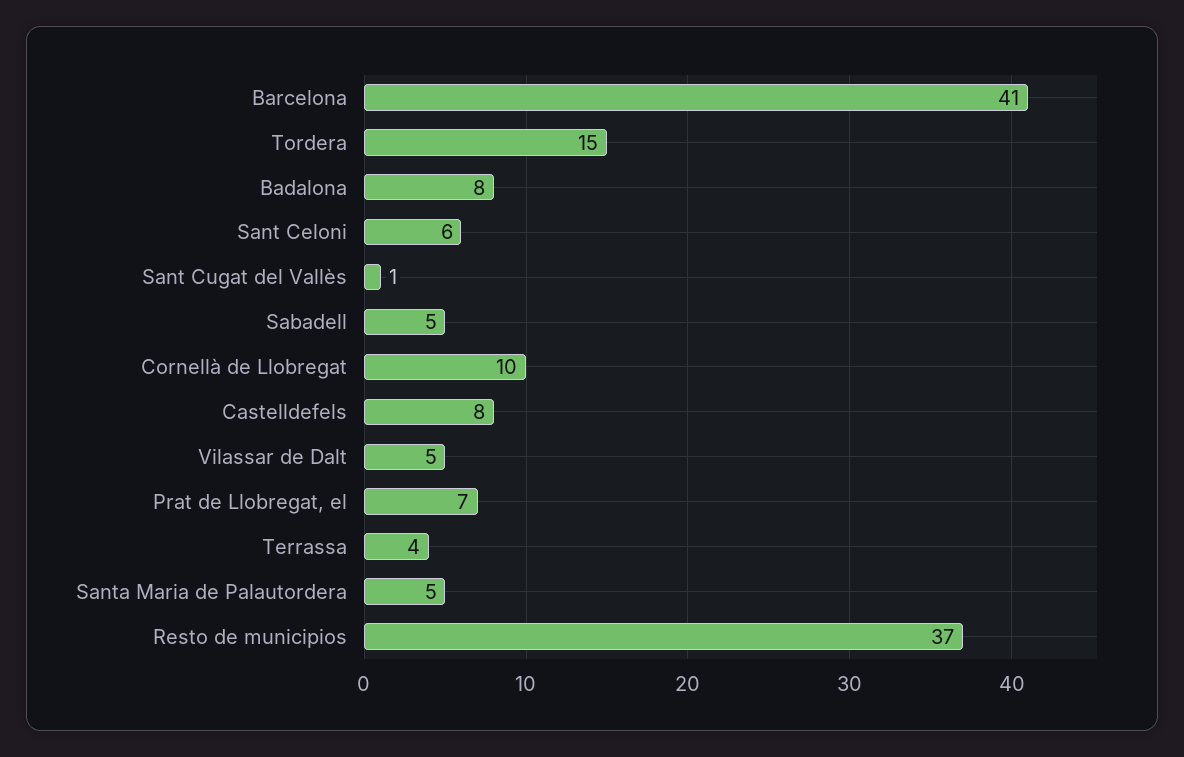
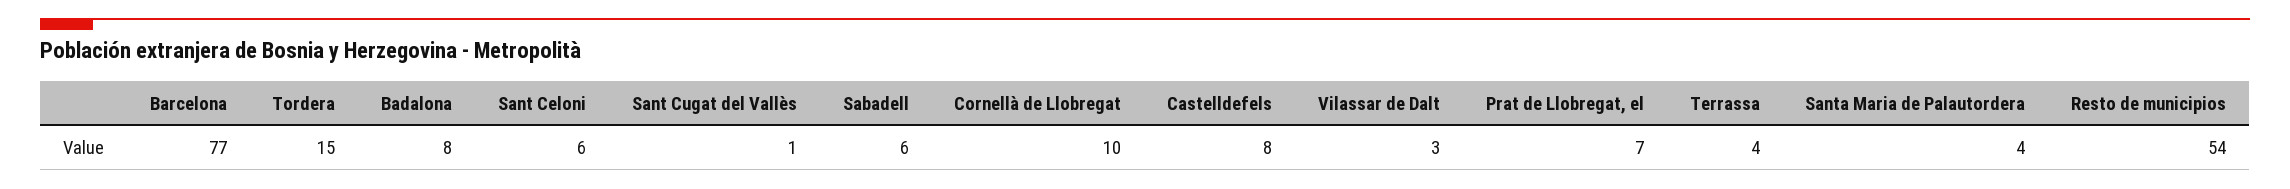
  {
-   "Barcelona": 41,
+   "Barcelona": 77,
    "Tordera": 15,
    "Badalona": 8,
    "Sant Celoni": 6,
    "Sant Cugat del Vallès": 1,
-   "Sabadell": 5,
+   "Sabadell": 6,
    "Cornellà de Llobregat": 10,
    "Castelldefels": 8,
-   "Vilassar de Dalt": 5,
+   "Vilassar de Dalt": 3,
    "Prat de Llobregat, el": 7,
    "Terrassa": 4,
-   "Santa Maria de Palautordera": 5,
+   "Santa Maria de Palautordera": 4,
-   "Resto de municipios": 37
+   "Resto de municipios": 54
  }

